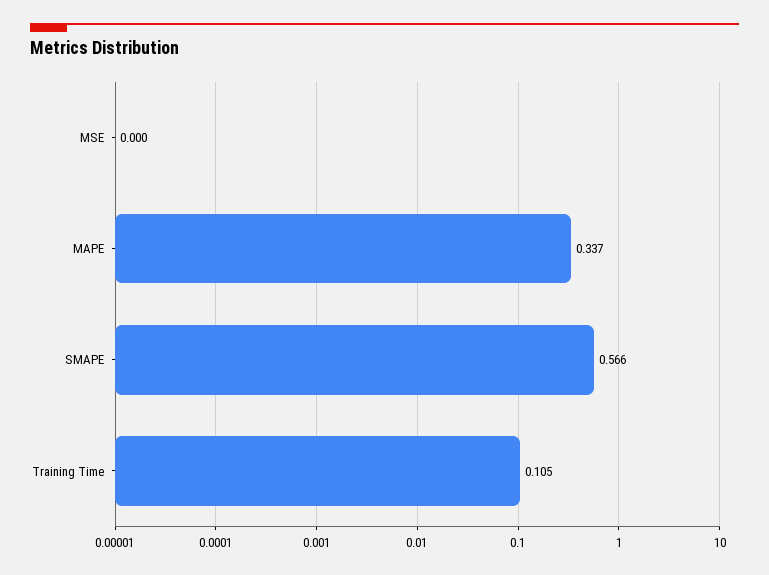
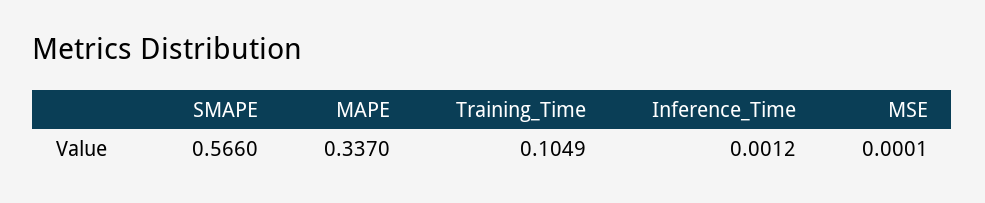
  {
    "MSE": 0.0001,
    "MAPE": 0.337,
    "SMAPE": 0.566,
-   "Training Time": 0.1049
+   "Training Time": 0.1049,
+   "Inference_Time": 0.0012
  }

